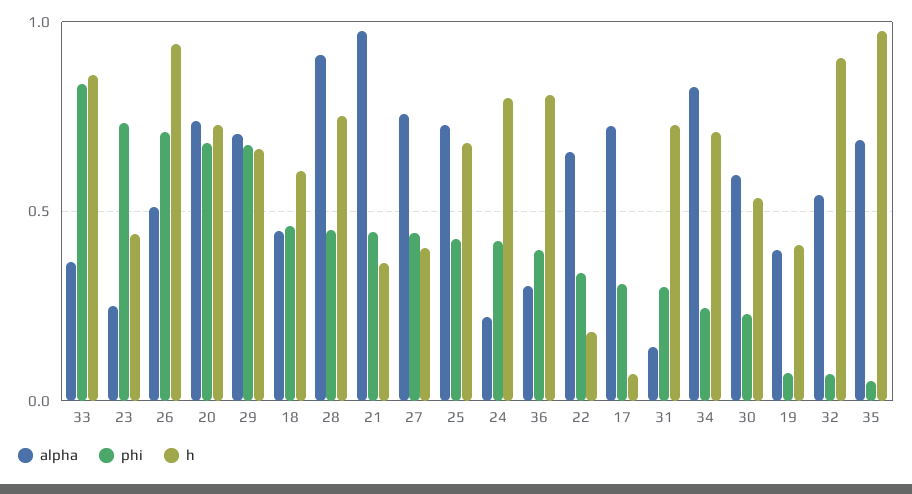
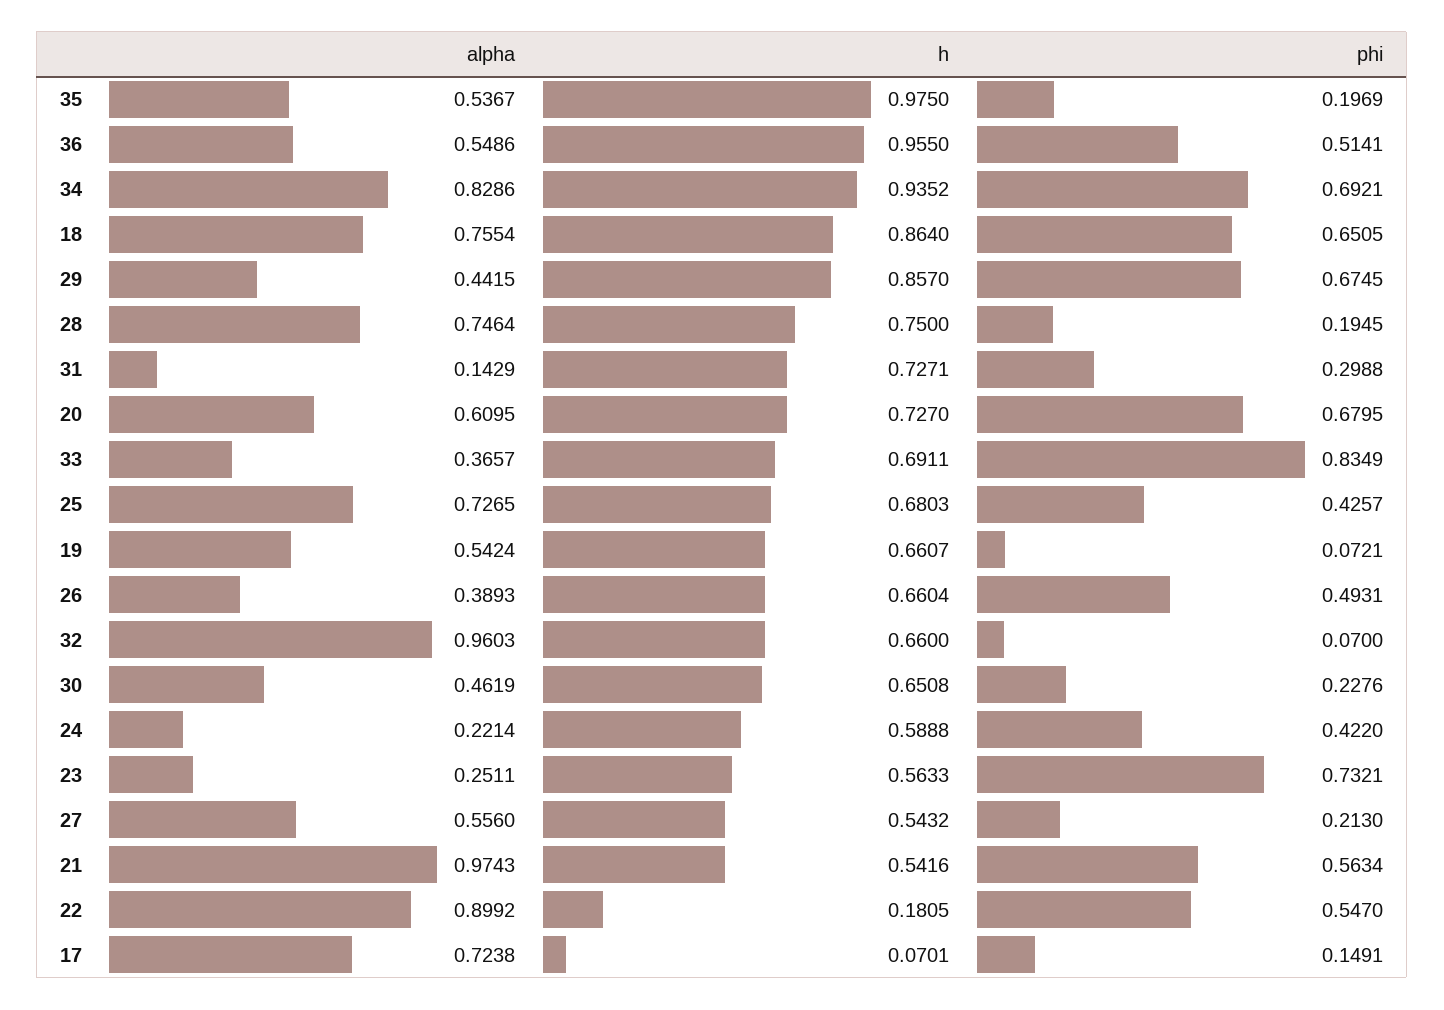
  {
    "alpha": {
      "33": 0.3657,
      "23": 0.2511,
-     "26": 0.5,
+     "26": 0.3893,
-     "20": 0.75,
+     "20": 0.6095,
-     "29": 0.7,
+     "29": 0.4415,
-     "18": 0.45,
+     "18": 0.7554,
-     "28": 0.9,
+     "28": 0.7464,
      "21": 0.9743,
-     "27": 0.75,
+     "27": 0.556,
      "25": 0.7265,
      "24": 0.2214,
-     "36": 0.3,
+     "36": 0.5486,
-     "22": 0.65,
+     "22": 0.8992,
      "17": 0.7238,
      "31": 0.1429,
      "34": 0.8286,
-     "30": 0.6,
+     "30": 0.4619,
-     "19": 0.4,
+     "19": 0.5424,
-     "32": 0.55,
+     "32": 0.9603,
-     "35": 0.7
+     "35": 0.5367
    },
    "phi": {
      "33": 0.8349,
      "23": 0.7321,
-     "26": 0.7,
+     "26": 0.4931,
      "20": 0.6795,
      "29": 0.6745,
-     "18": 0.45,
+     "18": 0.6505,
-     "28": 0.45,
+     "28": 0.1945,
-     "21": 0.45,
+     "21": 0.5634,
-     "27": 0.45,
+     "27": 0.213,
      "25": 0.4257,
      "24": 0.422,
-     "36": 0.4,
+     "36": 0.5141,
-     "22": 0.35,
+     "22": 0.547,
-     "17": 0.3,
+     "17": 0.1491,
      "31": 0.2988,
-     "34": 0.25,
+     "34": 0.6921,
      "30": 0.2276,
      "19": 0.0721,
      "32": 0.07,
-     "35": 0.05
+     "35": 0.1969
    },
    "h": {
-     "33": 0.85,
+     "33": 0.6911,
-     "23": 0.45,
+     "23": 0.5633,
-     "26": 0.95,
+     "26": 0.6604,
      "20": 0.727,
-     "29": 0.65,
+     "29": 0.857,
-     "18": 0.6,
+     "18": 0.864,
      "28": 0.75,
-     "21": 0.35,
+     "21": 0.5416,
-     "27": 0.4,
+     "27": 0.5432,
      "25": 0.6803,
-     "24": 0.8,
+     "24": 0.5888,
-     "36": 0.8,
+     "36": 0.955,
      "22": 0.1805,
      "17": 0.0701,
      "31": 0.7271,
-     "34": 0.7,
+     "34": 0.9352,
-     "30": 0.55,
+     "30": 0.6508,
-     "19": 0.4,
+     "19": 0.6607,
-     "32": 0.9,
+     "32": 0.66,
      "35": 0.975
    }
  }

